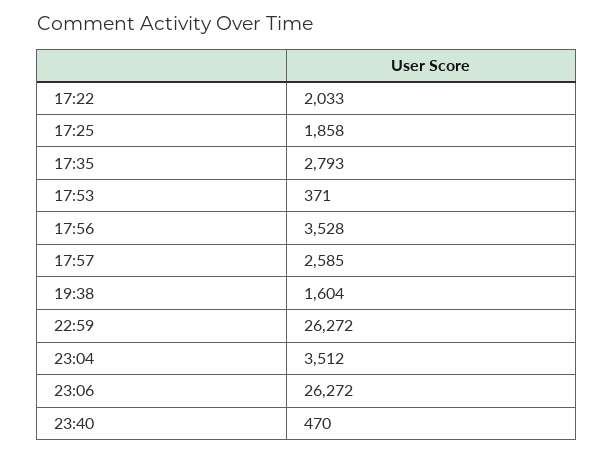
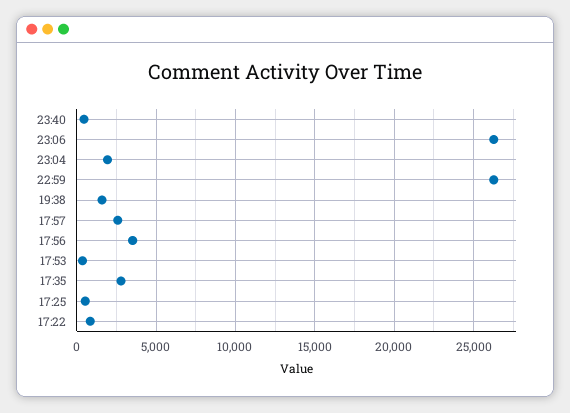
  {
-   "17:22": 2033,
+   "17:22": 1000,
-   "17:25": 1858,
+   "17:25": 500,
    "17:35": 2793,
    "17:53": 371,
    "17:56": 3528,
    "17:57": 2585,
    "19:38": 1604,
    "22:59": 26272,
-   "23:04": 3512,
+   "23:04": 2000,
    "23:06": 26272,
    "23:40": 470
  }

